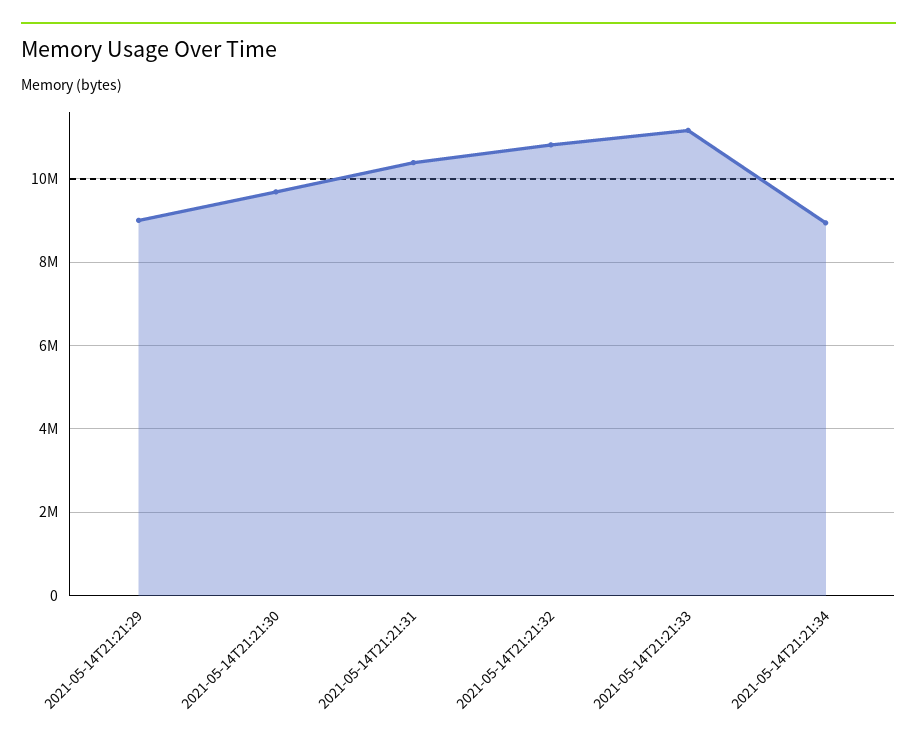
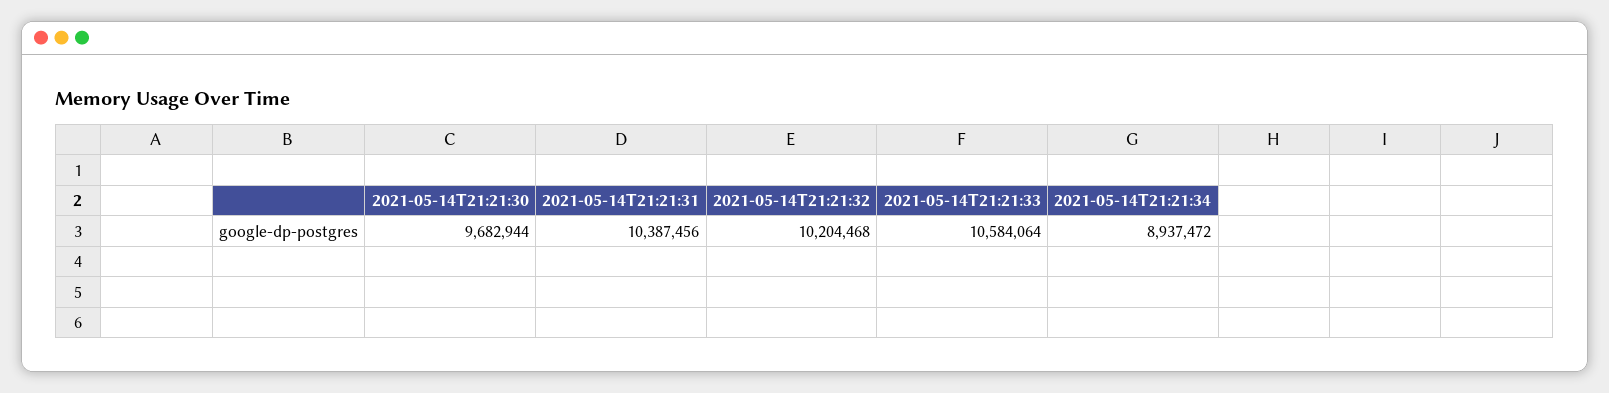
  {
-   "2021-05-14T21:21:29": 9000000,
    "2021-05-14T21:21:30": 9682944,
    "2021-05-14T21:21:31": 10387456,
-   "2021-05-14T21:21:32": 10800000,
+   "2021-05-14T21:21:32": 10204468,
-   "2021-05-14T21:21:33": 11200000,
+   "2021-05-14T21:21:33": 10584064,
    "2021-05-14T21:21:34": 8937472
  }

